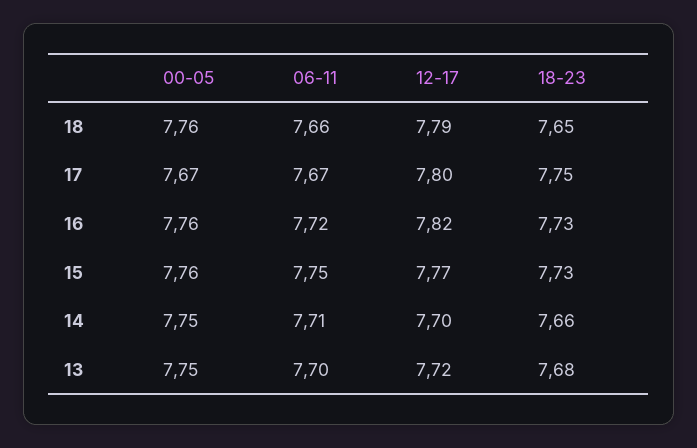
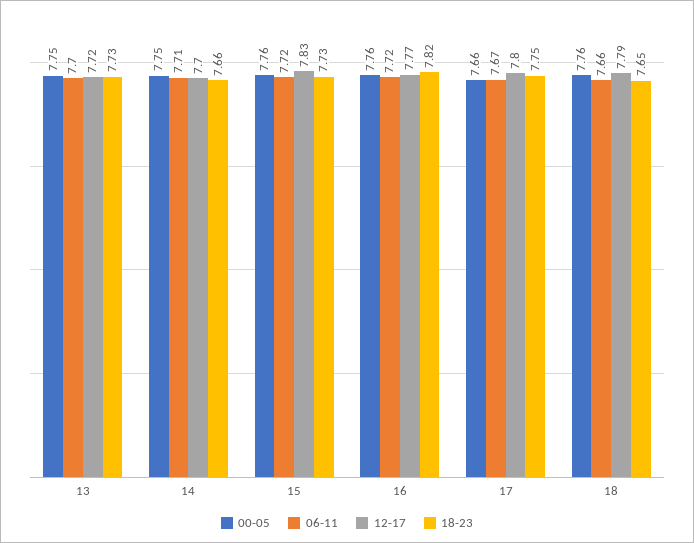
  {
    "00-05": {
      "18": 7.76,
-     "17": 7.67,
+     "17": 7.66,
      "16": 7.76,
      "15": 7.76,
      "14": 7.75,
      "13": 7.75
    },
    "06-11": {
      "18": 7.66,
      "17": 7.67,
      "16": 7.72,
-     "15": 7.75,
+     "15": 7.72,
      "14": 7.71,
      "13": 7.7
    },
    "12-17": {
      "18": 7.79,
      "17": 7.8,
-     "16": 7.82,
+     "16": 7.77,
-     "15": 7.77,
+     "15": 7.83,
      "14": 7.7,
      "13": 7.72
    },
    "18-23": {
      "18": 7.65,
      "17": 7.75,
-     "16": 7.73,
+     "16": 7.82,
      "15": 7.73,
      "14": 7.66,
-     "13": 7.68
+     "13": 7.73
    }
  }

